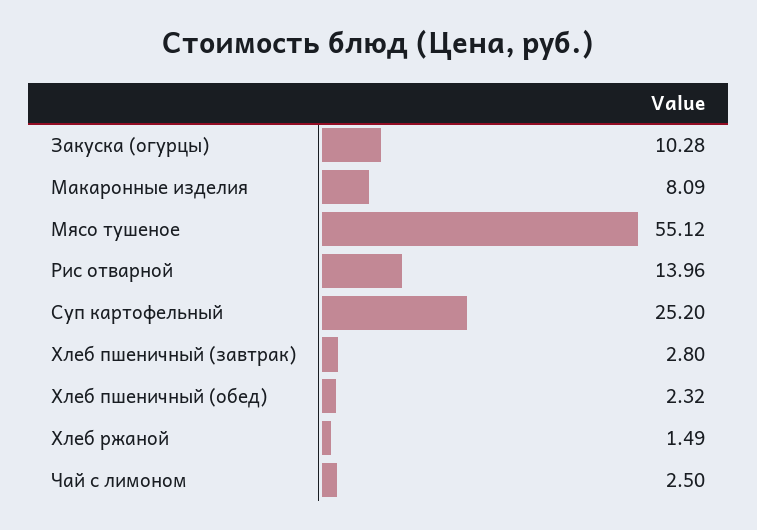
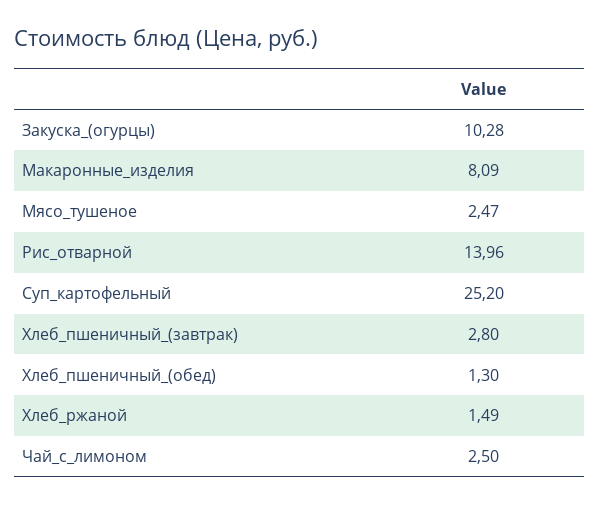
  {
    "Закуска (огурцы)": 10.28,
    "Макаронные изделия": 8.09,
-   "Мясо тушеное": 55.12,
+   "Мясо тушеное": 2.47,
    "Рис отварной": 13.96,
    "Суп картофельный": 25.2,
    "Хлеб пшеничный (завтрак)": 2.8,
-   "Хлеб пшеничный (обед)": 2.32,
+   "Хлеб пшеничный (обед)": 1.3,
    "Хлеб ржаной": 1.49,
    "Чай с лимоном": 2.5
  }

